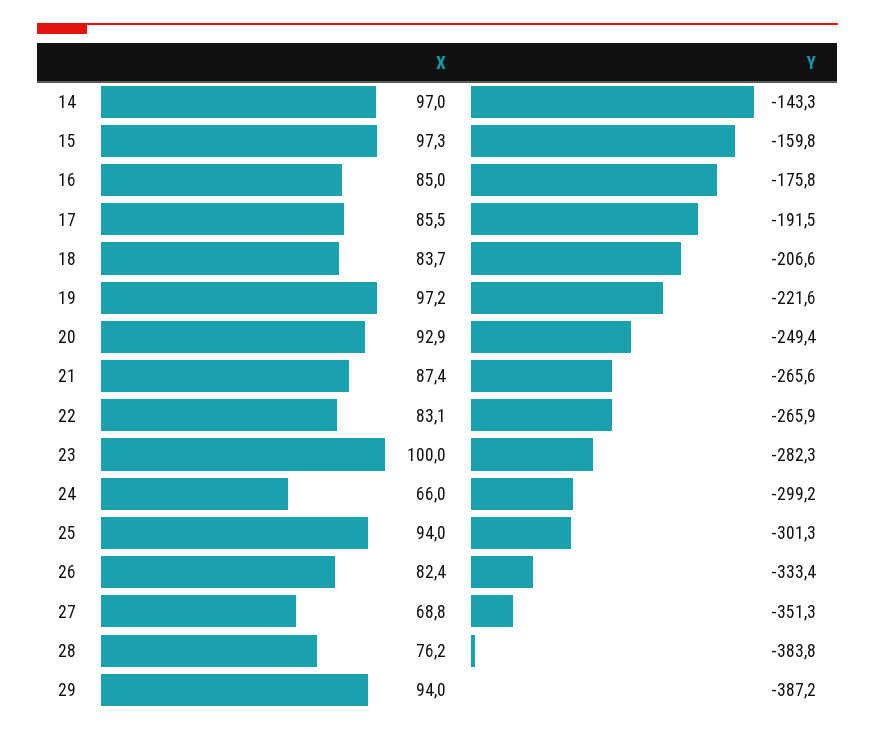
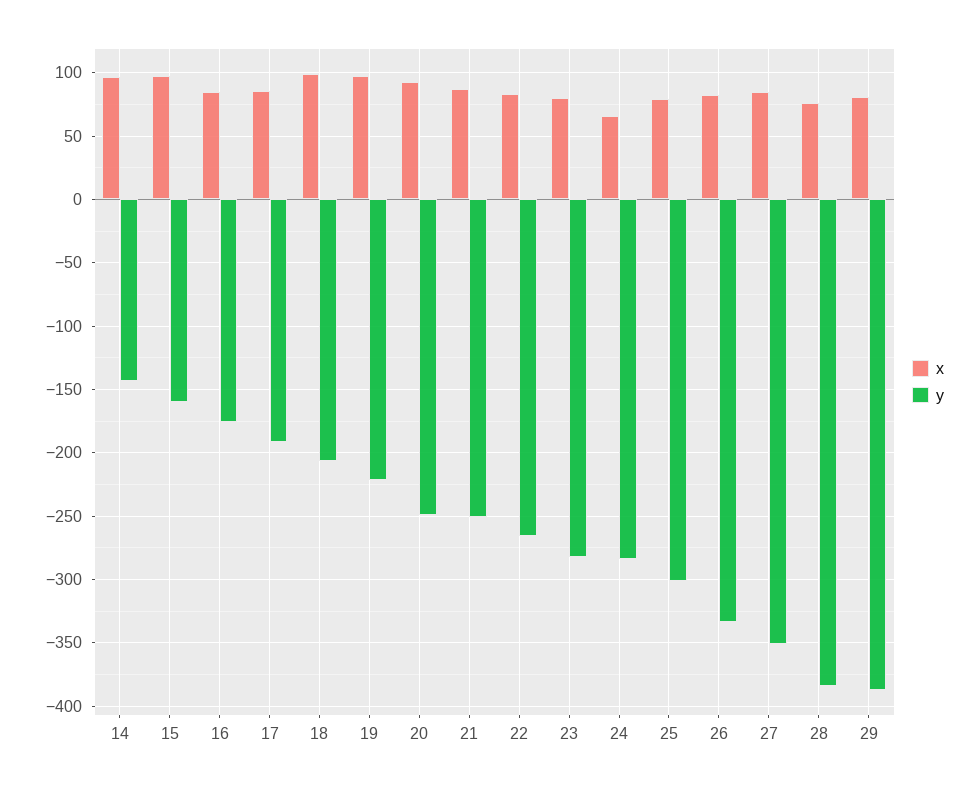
  {
    "X": {
      "14": 97,
      "15": 97.3,
      "16": 85,
      "17": 85.5,
-     "18": 83.7,
+     "18": 100,
      "19": 97.2,
      "20": 92.9,
      "21": 87.4,
      "22": 83.1,
-     "23": 100,
+     "23": 80,
      "24": 66,
-     "25": 94,
+     "25": 80,
      "26": 82.4,
-     "27": 68.8,
+     "27": 85,
      "28": 76.2,
-     "29": 94
+     "29": 80
    },
    "Y": {
      "14": -143.3,
      "15": -159.8,
      "16": -175.8,
      "17": -191.5,
      "18": -206.6,
      "19": -221.6,
      "20": -249.4,
-     "21": -265.6,
+     "21": -250,
      "22": -265.9,
      "23": -282.3,
-     "24": -299.2,
+     "24": -285,
      "25": -301.3,
      "26": -333.4,
      "27": -351.3,
      "28": -383.8,
      "29": -387.2
    }
  }

